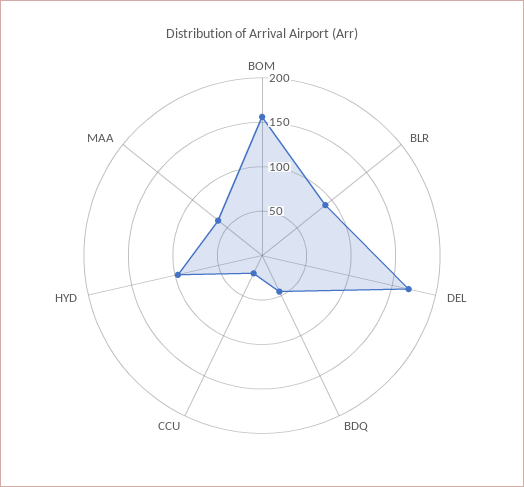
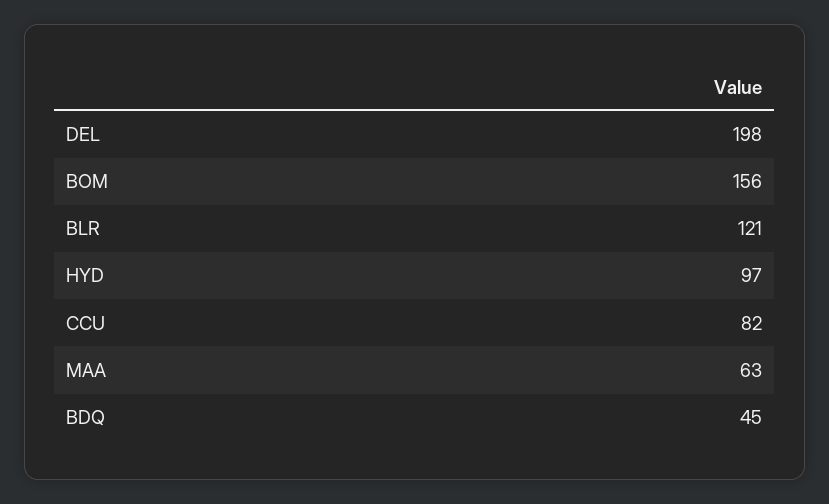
  {
    "BOM": 156,
-   "BLR": 90,
+   "BLR": 121,
-   "DEL": 170,
+   "DEL": 198,
    "BDQ": 45,
-   "CCU": 20,
+   "CCU": 82,
    "HYD": 97,
    "MAA": 63
  }

